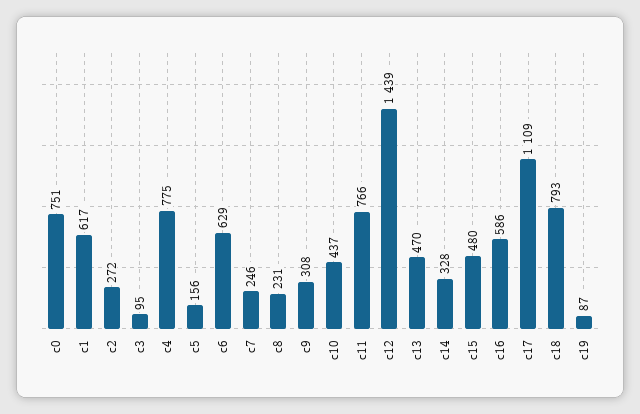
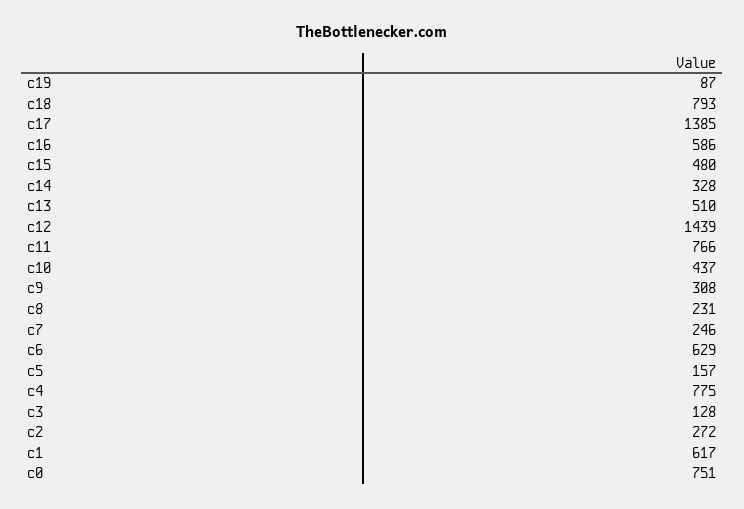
  {
    "c0": 751,
    "c1": 617,
    "c2": 272,
-   "c3": 95,
+   "c3": 128,
    "c4": 775,
-   "c5": 156,
+   "c5": 157,
    "c6": 629,
    "c7": 246,
    "c8": 231,
    "c9": 308,
    "c10": 437,
    "c11": 766,
    "c12": 1439,
-   "c13": 470,
+   "c13": 510,
    "c14": 328,
    "c15": 480,
    "c16": 586,
-   "c17": 1109,
+   "c17": 1385,
    "c18": 793,
    "c19": 87
  }

